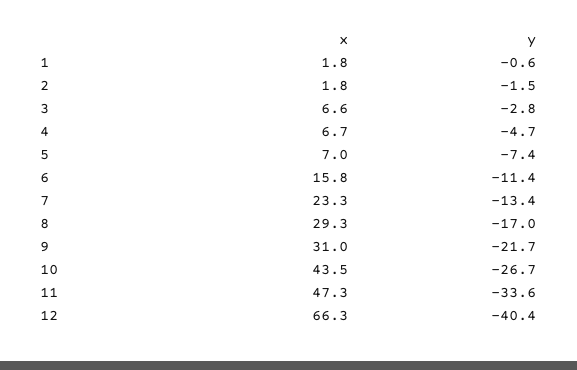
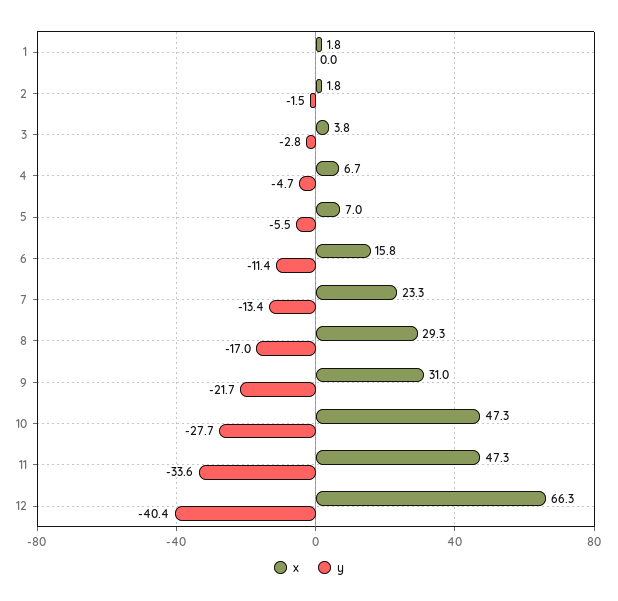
  {
    "x": {
      "1": 1.8,
      "2": 1.8,
-     "3": 6.6,
+     "3": 3.8,
      "4": 6.7,
      "5": 7,
      "6": 15.8,
      "7": 23.3,
      "8": 29.3,
      "9": 31,
-     "10": 43.5,
+     "10": 47.3,
      "11": 47.3,
      "12": 66.3
    },
    "y": {
-     "1": -0.6,
+     "1": 0,
      "2": -1.5,
      "3": -2.8,
      "4": -4.7,
-     "5": -7.4,
+     "5": -5.5,
      "6": -11.4,
      "7": -13.4,
      "8": -17,
      "9": -21.7,
-     "10": -26.7,
+     "10": -27.7,
      "11": -33.6,
      "12": -40.4
    }
  }

